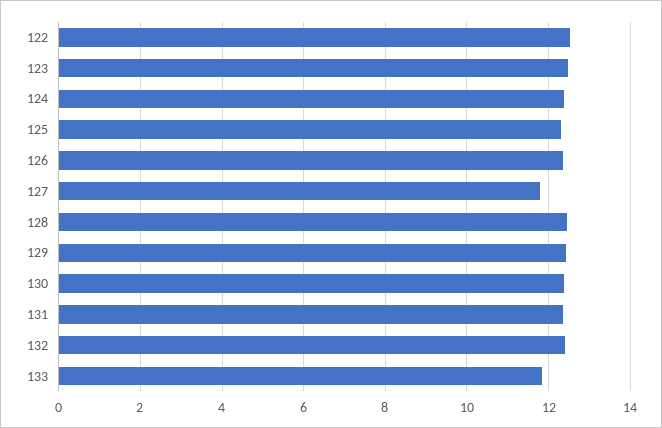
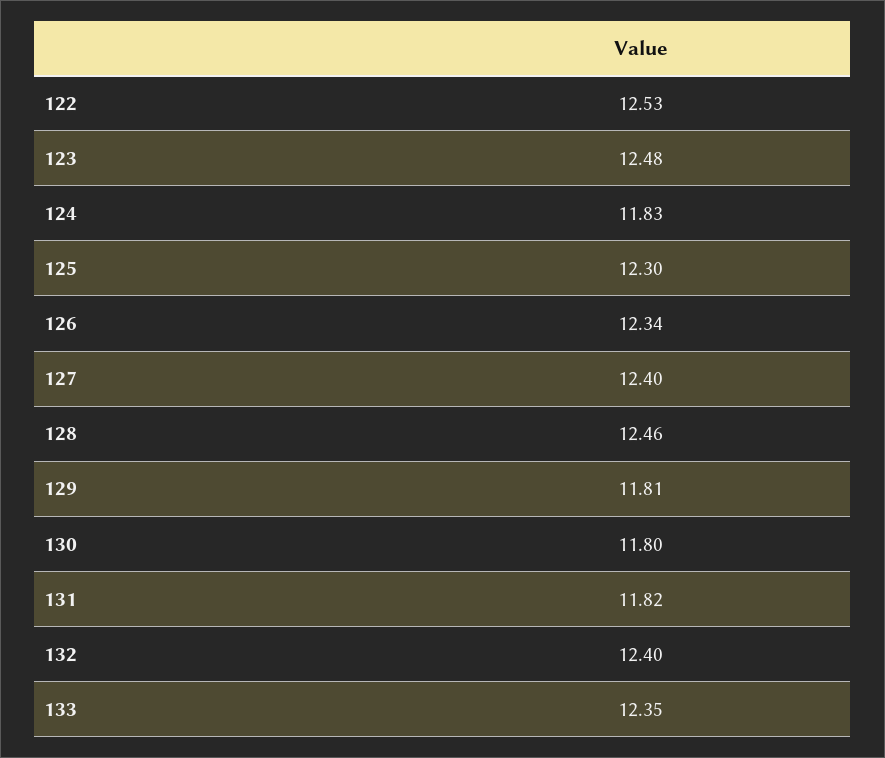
  {
    "122": 12.53,
    "123": 12.48,
-   "124": 12.4,
+   "124": 11.83,
    "125": 12.3,
    "126": 12.34,
-   "127": 11.8,
+   "127": 12.4,
    "128": 12.46,
-   "129": 12.4,
+   "129": 11.81,
-   "130": 12.4,
+   "130": 11.8,
-   "131": 12.4,
+   "131": 11.82,
    "132": 12.4,
-   "133": 11.8
+   "133": 12.35
  }

